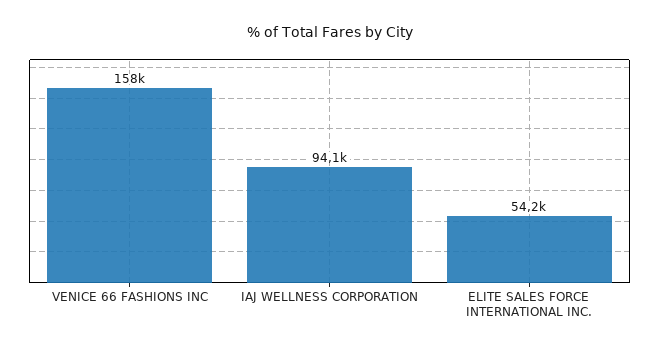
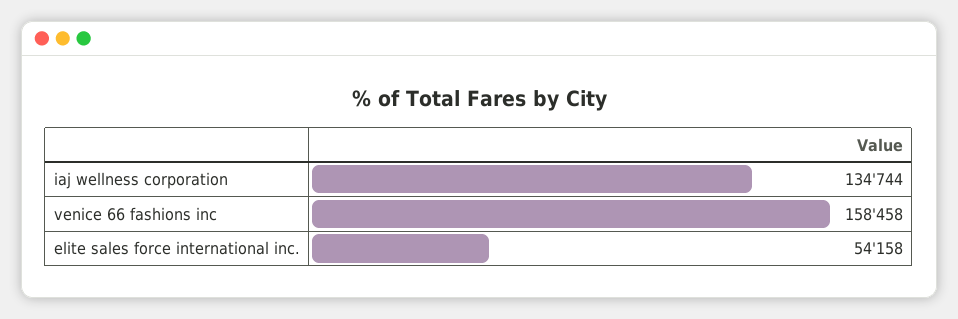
  {
    "VENICE 66 FASHIONS INC": 158458,
-   "IAJ WELLNESS CORPORATION": 94100,
+   "IAJ WELLNESS CORPORATION": 134744,
    "ELITE SALES FORCE INTERNATIONAL INC.": 54158
  }

